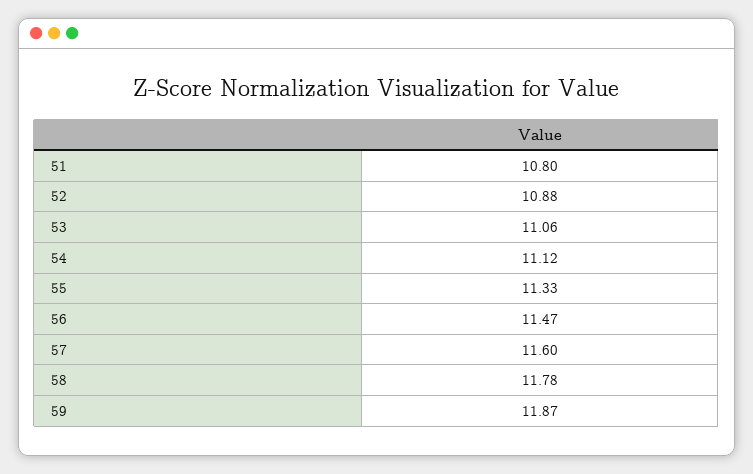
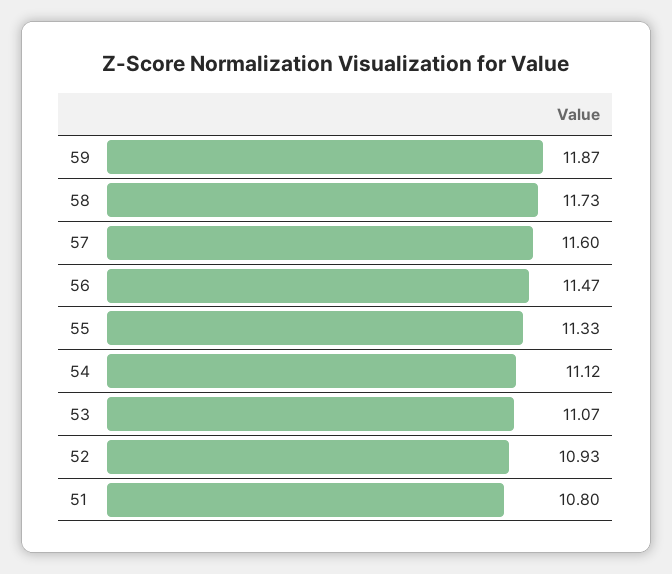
  {
    "51": 10.8,
-   "52": 10.88,
+   "52": 10.93,
-   "53": 11.06,
+   "53": 11.07,
    "54": 11.12,
    "55": 11.33,
    "56": 11.47,
    "57": 11.6,
-   "58": 11.78,
+   "58": 11.73,
    "59": 11.87
  }

